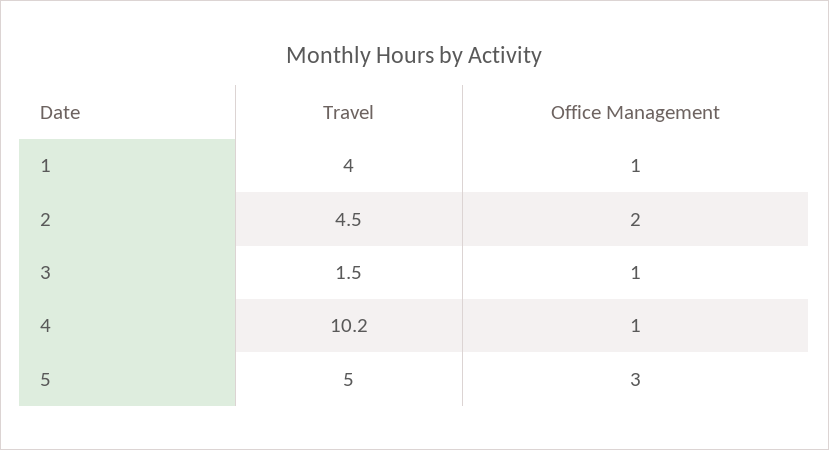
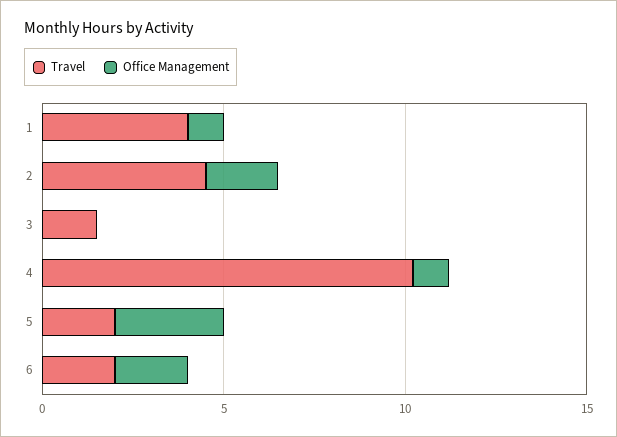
  {
    "Travel": {
      "1": 4,
      "2": 4.5,
      "3": 1.5,
      "4": 10.2,
-     "5": 5
+     "5": 2,
+     "6": 2
    },
    "Office Management": {
      "1": 1,
      "2": 2,
-     "3": 1,
+     "3": 0,
      "4": 1,
-     "5": 3
+     "5": 3,
+     "6": 2
    }
  }

